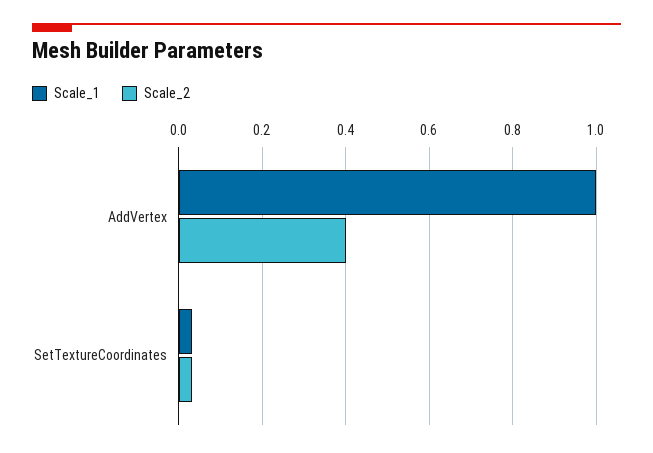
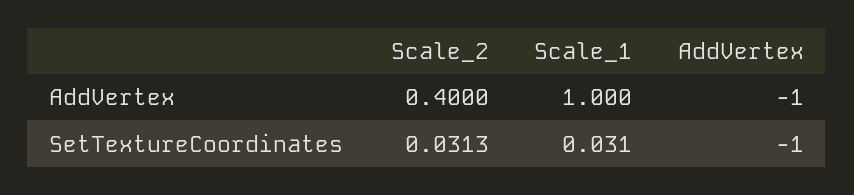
  {
    "Scale_1": {
      "AddVertex": 1,
      "SetTextureCoordinates": 0.031
    },
    "Scale_2": {
      "AddVertex": 0.4,
      "SetTextureCoordinates": 0.0313
-   }
+   },
+   "AddVertex": {
+     "AddVertex": -1,
+     "SetTextureCoordinates": -1
+   }
  }

